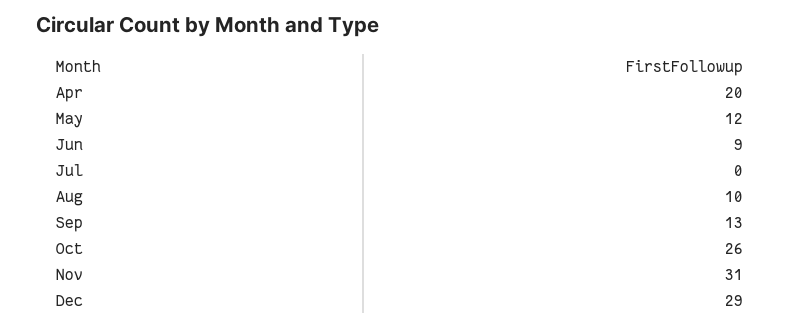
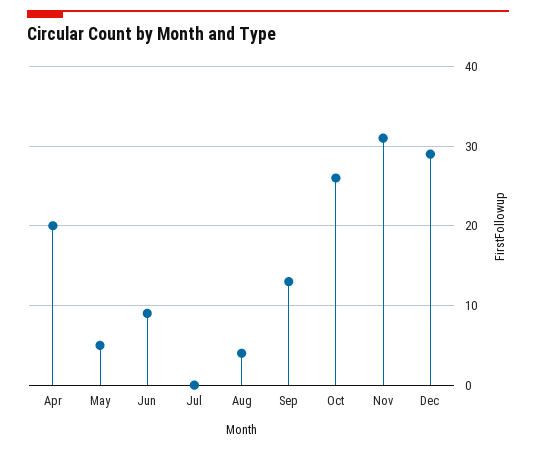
  {
    "Apr": 20,
-   "May": 12,
+   "May": 5,
    "Jun": 9,
    "Jul": 0,
-   "Aug": 10,
+   "Aug": 4,
    "Sep": 13,
    "Oct": 26,
    "Nov": 31,
    "Dec": 29
  }

